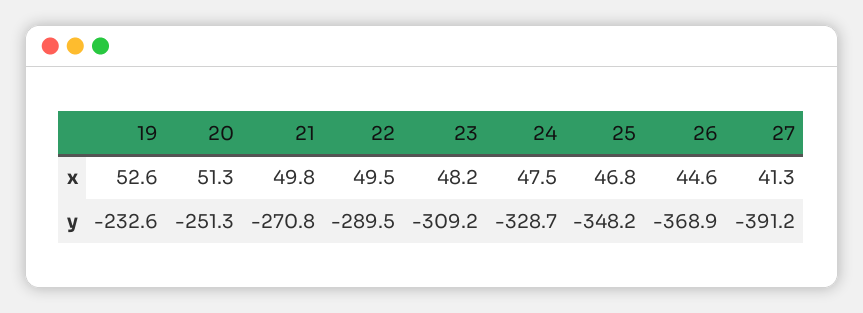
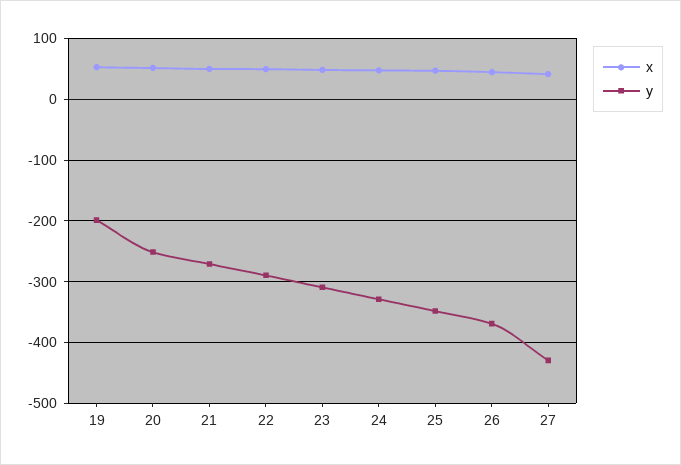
  {
    "x": {
      "19": 52.6,
      "20": 51.3,
      "21": 49.8,
      "22": 49.5,
      "23": 48.2,
      "24": 47.5,
      "25": 46.8,
      "26": 44.6,
      "27": 41.3
    },
    "y": {
-     "19": -232.6,
+     "19": -200,
      "20": -251.3,
      "21": -270.8,
      "22": -289.5,
      "23": -309.2,
      "24": -328.7,
      "25": -348.2,
      "26": -368.9,
-     "27": -391.2
+     "27": -430
    }
  }

